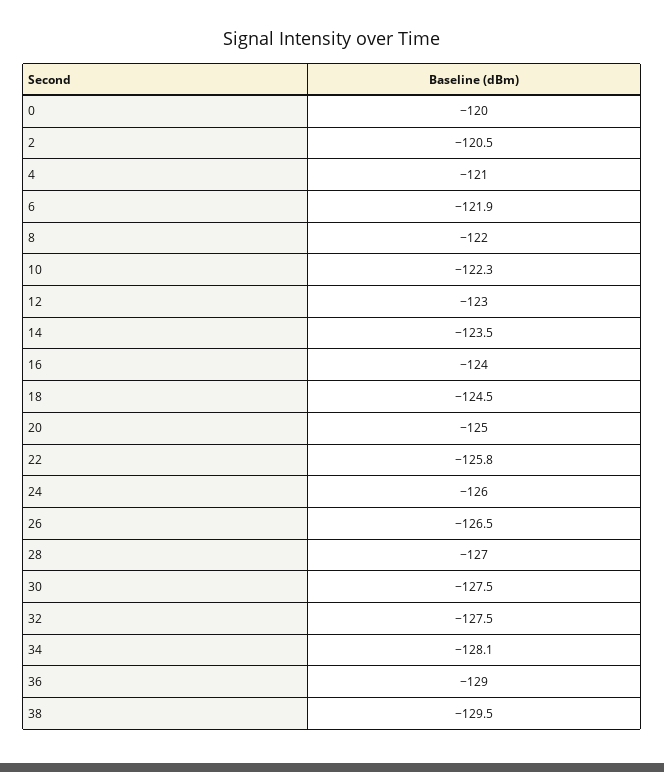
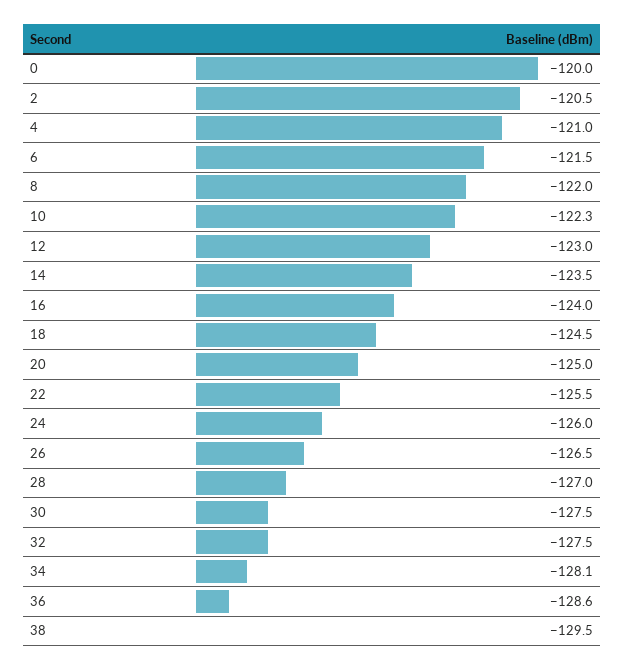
  {
    "0": -120,
    "2": -120.5,
    "4": -121,
-   "6": -121.9,
+   "6": -121.5,
    "8": -122,
    "10": -122.3,
    "12": -123,
    "14": -123.5,
    "16": -124,
    "18": -124.5,
    "20": -125,
-   "22": -125.8,
+   "22": -125.5,
    "24": -126,
    "26": -126.5,
    "28": -127,
    "30": -127.5,
    "32": -127.5,
    "34": -128.1,
-   "36": -129,
+   "36": -128.6,
    "38": -129.5
  }

